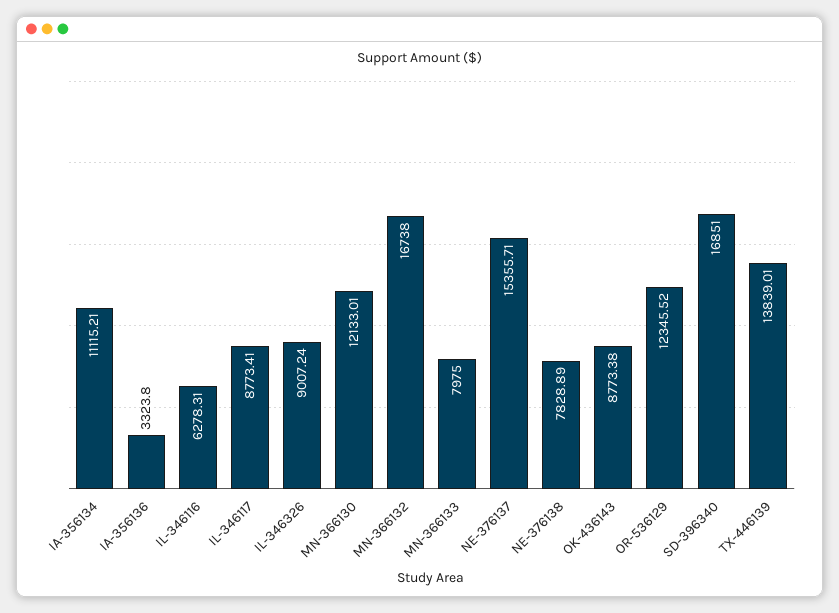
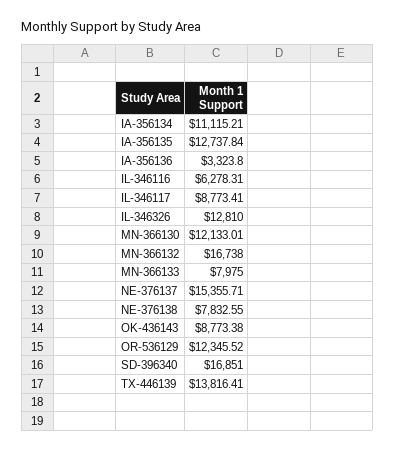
  {
    "IA-356134": 11115.21,
    "IA-356136": 3323.8,
    "IL-346116": 6278.31,
    "IL-346117": 8773.41,
-   "IL-346326": 9007.24,
+   "IL-346326": 12810,
    "MN-366130": 12133.01,
    "MN-366132": 16738,
    "MN-366133": 7975,
    "NE-376137": 15355.71,
-   "NE-376138": 7828.89,
+   "NE-376138": 7832.55,
    "OK-436143": 8773.38,
    "OR-536129": 12345.52,
    "SD-396340": 16851,
-   "TX-446139": 13839.01
+   "TX-446139": 13816.41,
+   "IA-356135": 12737.84
  }

